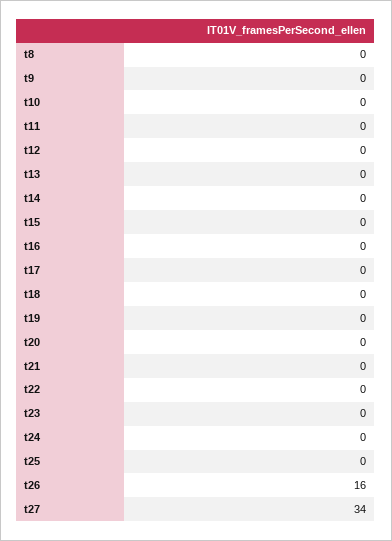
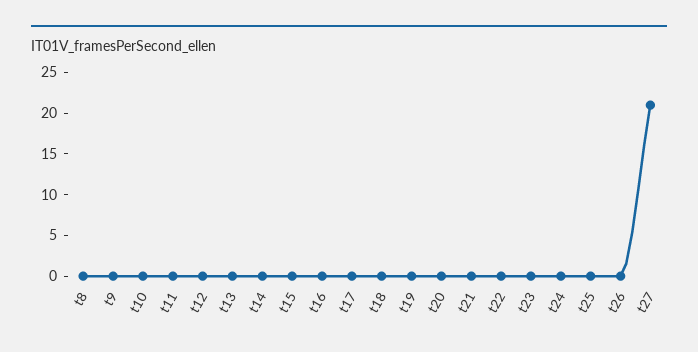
  {
    "t8": 0,
    "t9": 0,
    "t10": 0,
    "t11": 0,
    "t12": 0,
    "t13": 0,
    "t14": 0,
    "t15": 0,
    "t16": 0,
    "t17": 0,
    "t18": 0,
    "t19": 0,
    "t20": 0,
    "t21": 0,
    "t22": 0,
    "t23": 0,
    "t24": 0,
    "t25": 0,
-   "t26": 16,
+   "t26": 0,
-   "t27": 34
+   "t27": 21
  }

